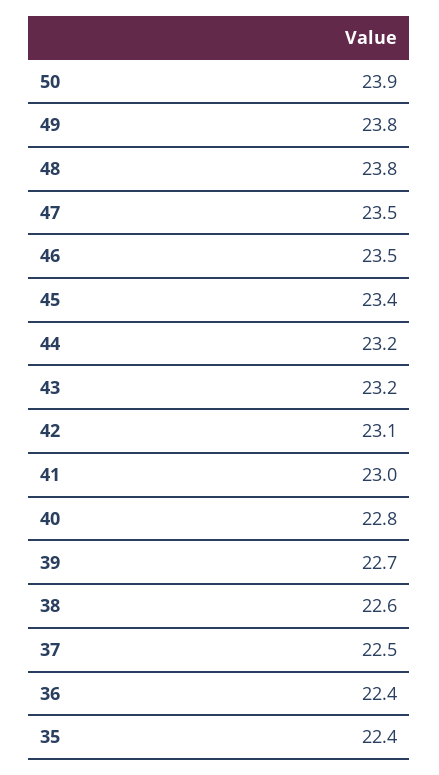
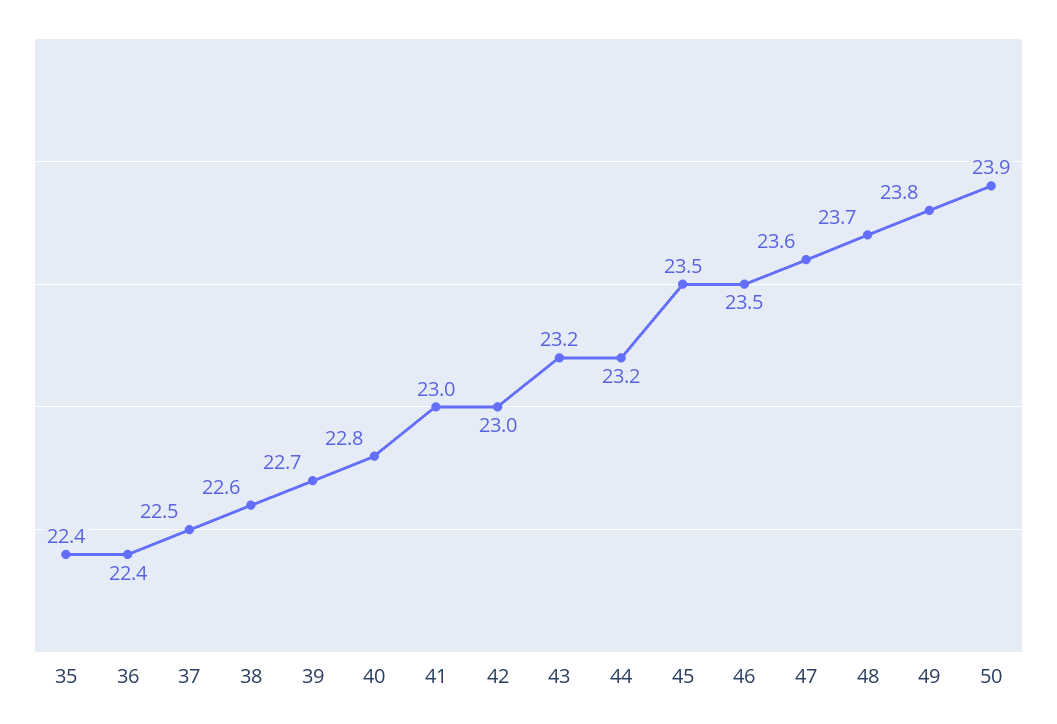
  {
    "50": 23.9,
    "49": 23.8,
-   "48": 23.8,
+   "48": 23.7,
-   "47": 23.5,
+   "47": 23.6,
    "46": 23.5,
-   "45": 23.4,
+   "45": 23.5,
    "44": 23.2,
    "43": 23.2,
-   "42": 23.1,
+   "42": 23,
    "41": 23,
    "40": 22.8,
    "39": 22.7,
    "38": 22.6,
    "37": 22.5,
    "36": 22.4,
    "35": 22.4
  }

